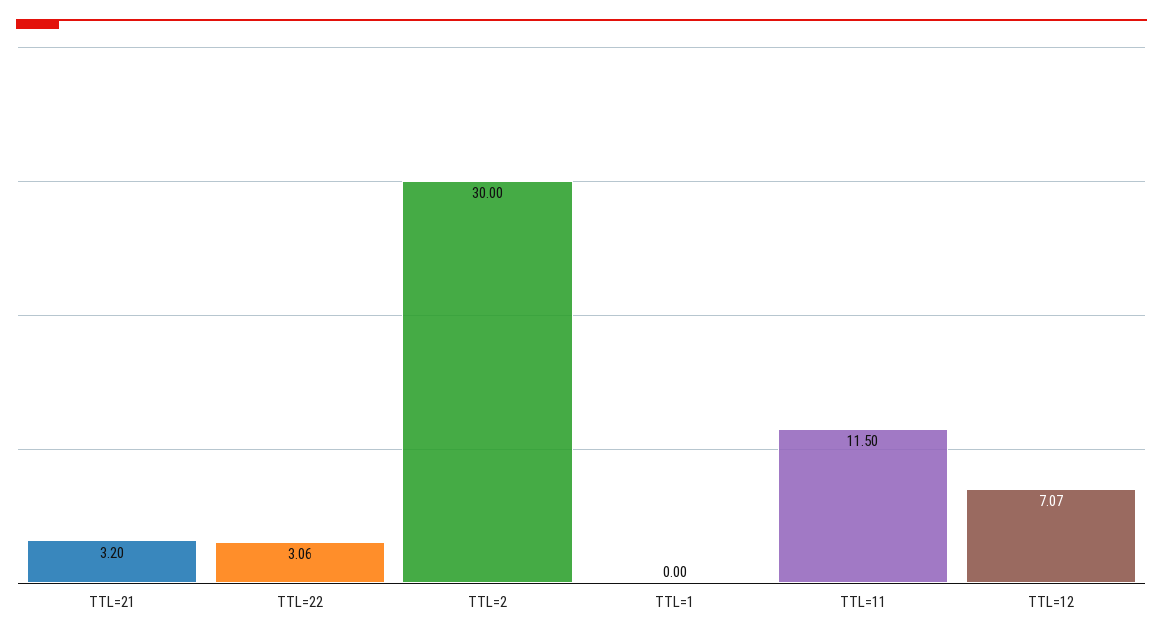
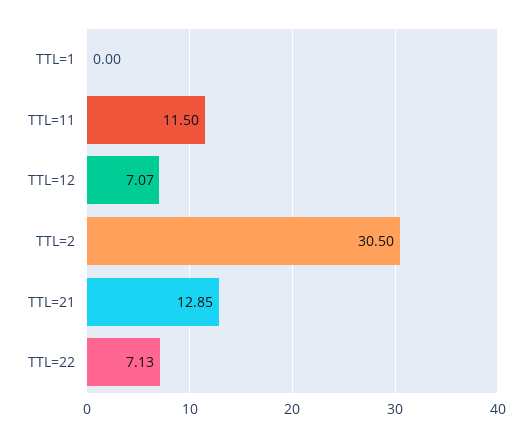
  {
-   "TTL=21": 3.2,
+   "TTL=21": 12.85,
-   "TTL=22": 3.06,
+   "TTL=22": 7.13,
-   "TTL=2": 30,
+   "TTL=2": 30.5,
    "TTL=1": 0,
    "TTL=11": 11.5,
    "TTL=12": 7.07
  }

